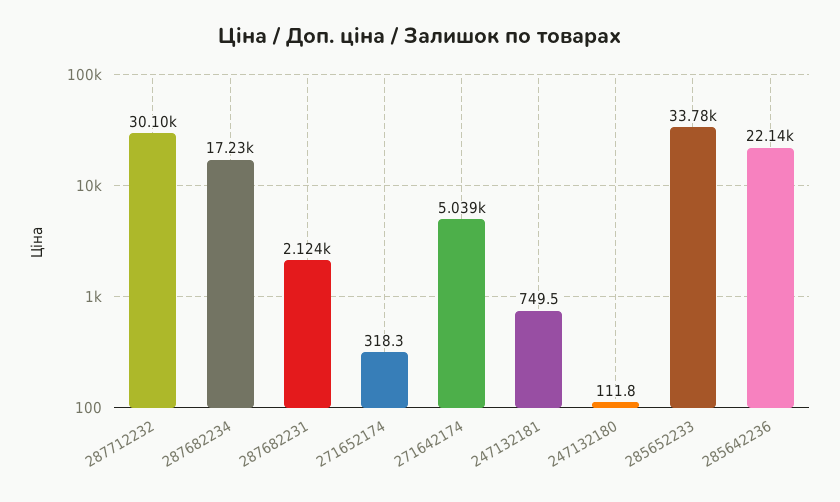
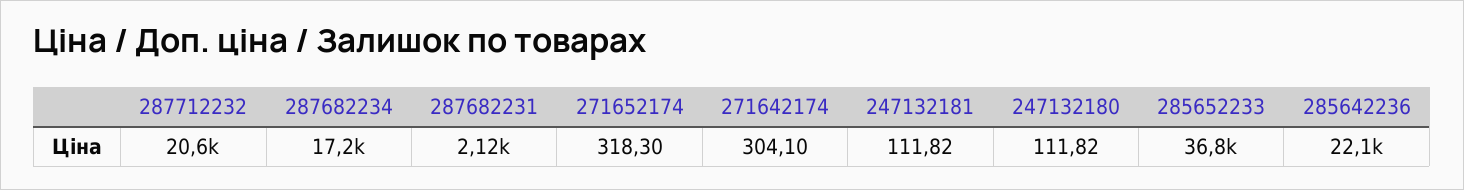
  {
-   "287712232": 30100,
+   "287712232": 20600,
    "287682234": 17230,
    "287682231": 2124,
    "271652174": 318.3,
-   "271642174": 5039,
+   "271642174": 304.1,
-   "247132181": 749.5,
+   "247132181": 111.82,
    "247132180": 111.82,
-   "285652233": 33780,
+   "285652233": 36800,
    "285642236": 22140
  }

